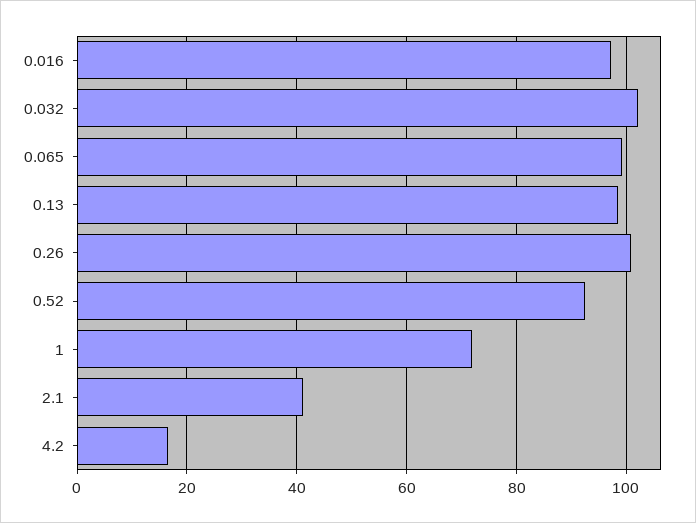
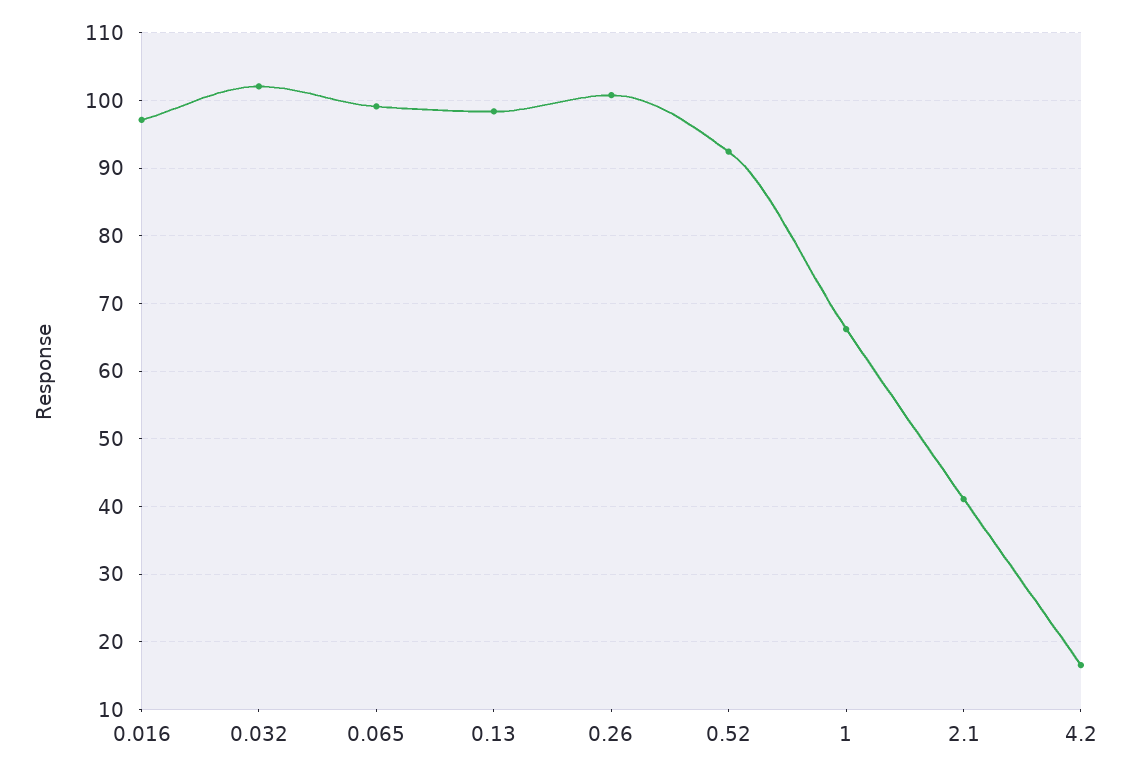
  {
    "0.016": 97,
    "0.032": 102,
    "0.065": 99,
    "0.13": 98,
    "0.26": 101,
    "0.52": 92,
-   "1": 72,
+   "1": 66,
    "2.1": 41,
    "4.2": 17
  }

